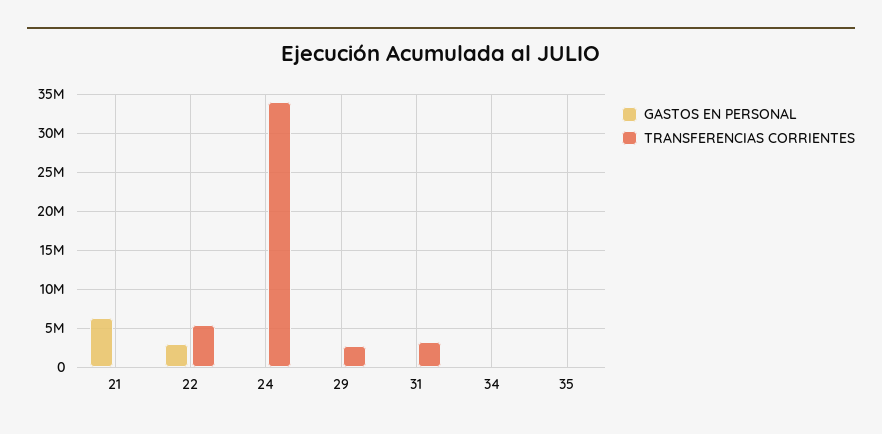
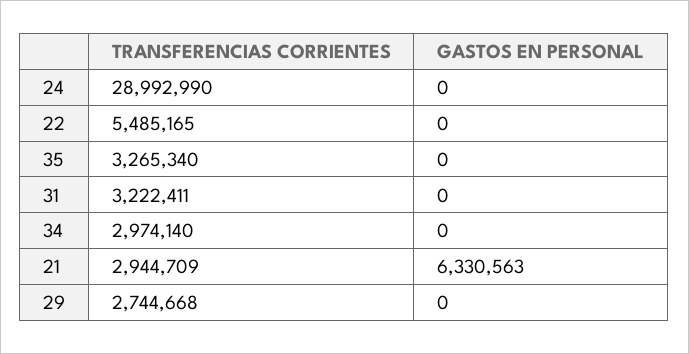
  {
    "GASTOS EN PERSONAL": {
      "21": 6330563,
-     "22": 3000000,
+     "22": 0,
      "24": 0,
      "29": 0,
      "31": 0,
      "34": 0,
      "35": 0
    },
    "TRANSFERENCIAS CORRIENTES": {
-     "21": 0,
+     "21": 2944709,
      "22": 5485165,
-     "24": 34000000,
+     "24": 28992990,
      "29": 2744668,
      "31": 3222411,
-     "34": 0,
+     "34": 2974140,
-     "35": 0
+     "35": 3265340
    }
  }

